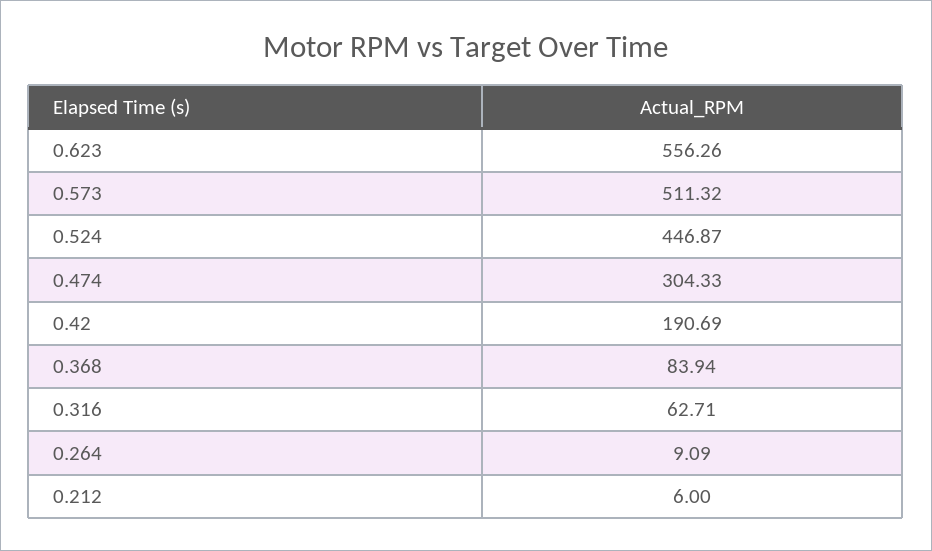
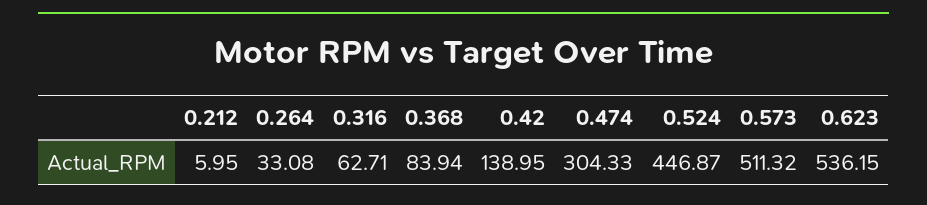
  {
-   "0.623": 556.26,
+   "0.623": 536.15,
    "0.573": 511.32,
    "0.524": 446.87,
    "0.474": 304.33,
-   "0.42": 190.69,
+   "0.42": 138.95,
    "0.368": 83.94,
    "0.316": 62.71,
-   "0.264": 9.09,
+   "0.264": 33.08,
-   "0.212": 6
+   "0.212": 5.95
  }

